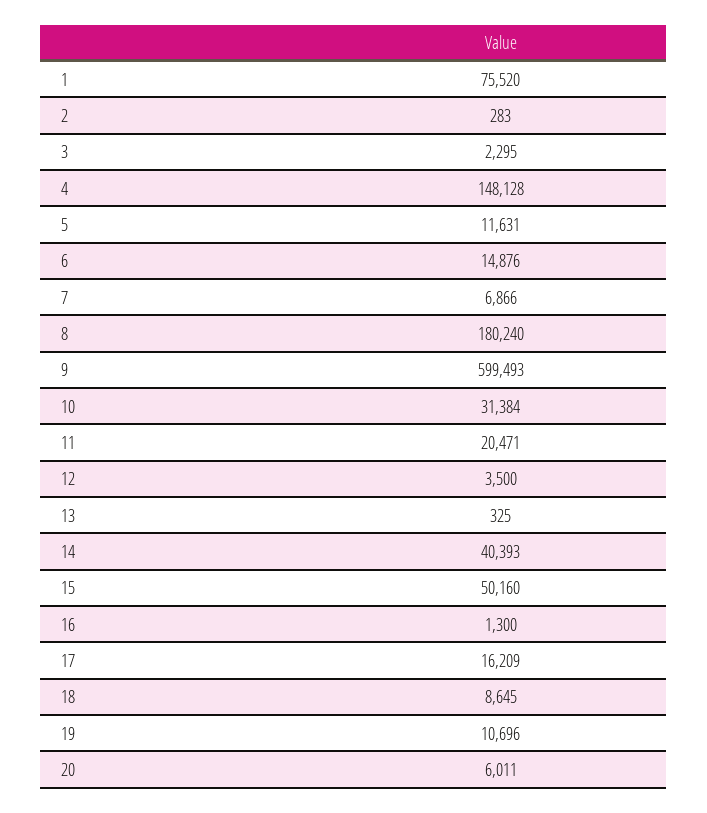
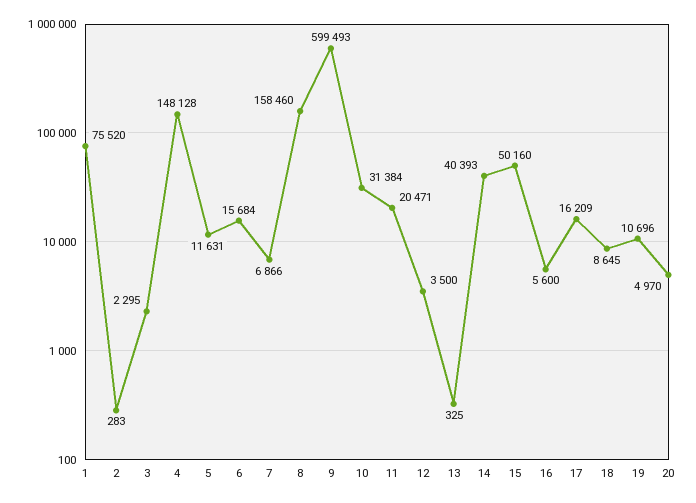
  {
    "1": 75520,
    "2": 283,
    "3": 2295,
    "4": 148128,
    "5": 11631,
-   "6": 14876,
+   "6": 15684,
    "7": 6866,
-   "8": 180240,
+   "8": 158460,
    "9": 599493,
    "10": 31384,
    "11": 20471,
    "12": 3500,
    "13": 325,
    "14": 40393,
    "15": 50160,
-   "16": 1300,
+   "16": 5600,
    "17": 16209,
    "18": 8645,
    "19": 10696,
-   "20": 6011
+   "20": 4970
  }

